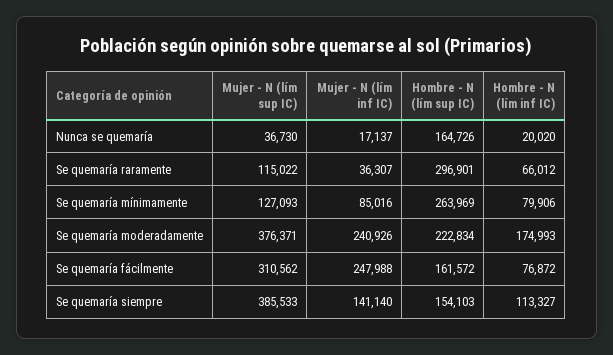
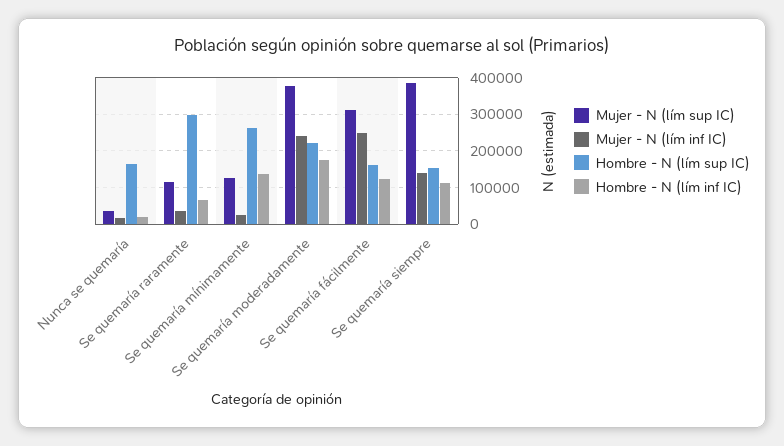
  {
    "Mujer - N (lím sup IC)": {
      "Nunca se quemaría": 36730,
      "Se quemaría raramente": 115022,
      "Se quemaría mínimamente": 127093,
      "Se quemaría moderadamente": 376371,
      "Se quemaría fácilmente": 310562,
      "Se quemaría siempre": 385533
    },
    "Mujer - N (lím inf IC)": {
      "Nunca se quemaría": 17137,
      "Se quemaría raramente": 36307,
-     "Se quemaría mínimamente": 85016,
+     "Se quemaría mínimamente": 20000,
      "Se quemaría moderadamente": 240926,
      "Se quemaría fácilmente": 247988,
      "Se quemaría siempre": 141140
    },
    "Hombre - N (lím sup IC)": {
      "Nunca se quemaría": 164726,
      "Se quemaría raramente": 296901,
      "Se quemaría mínimamente": 263969,
      "Se quemaría moderadamente": 222834,
      "Se quemaría fácilmente": 161572,
      "Se quemaría siempre": 154103
    },
    "Hombre - N (lím inf IC)": {
      "Nunca se quemaría": 20020,
      "Se quemaría raramente": 66012,
-     "Se quemaría mínimamente": 79906,
+     "Se quemaría mínimamente": 140000,
      "Se quemaría moderadamente": 174993,
-     "Se quemaría fácilmente": 76872,
+     "Se quemaría fácilmente": 120000,
      "Se quemaría siempre": 113327
    }
  }

